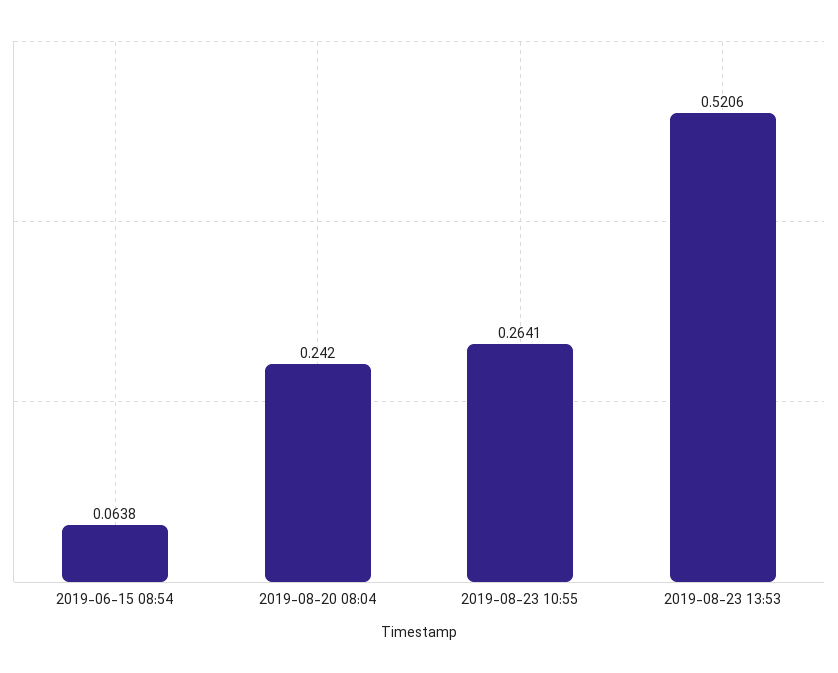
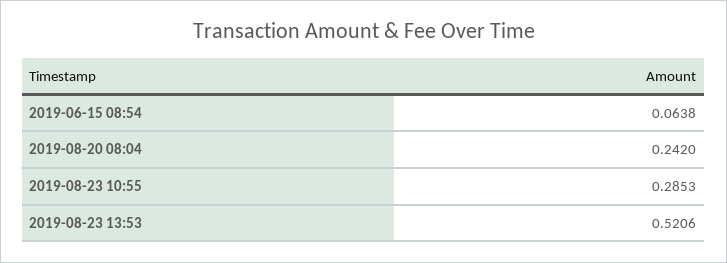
  {
    "2019-06-15 08:54": 0.0638,
    "2019-08-20 08:04": 0.242,
-   "2019-08-23 10:55": 0.2641,
+   "2019-08-23 10:55": 0.2853,
    "2019-08-23 13:53": 0.5206
  }

